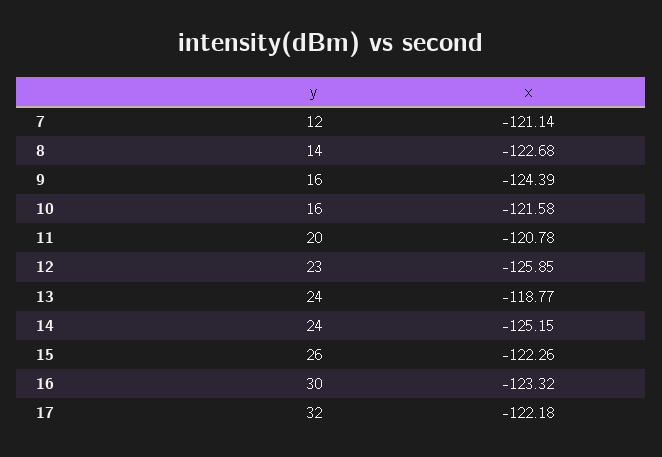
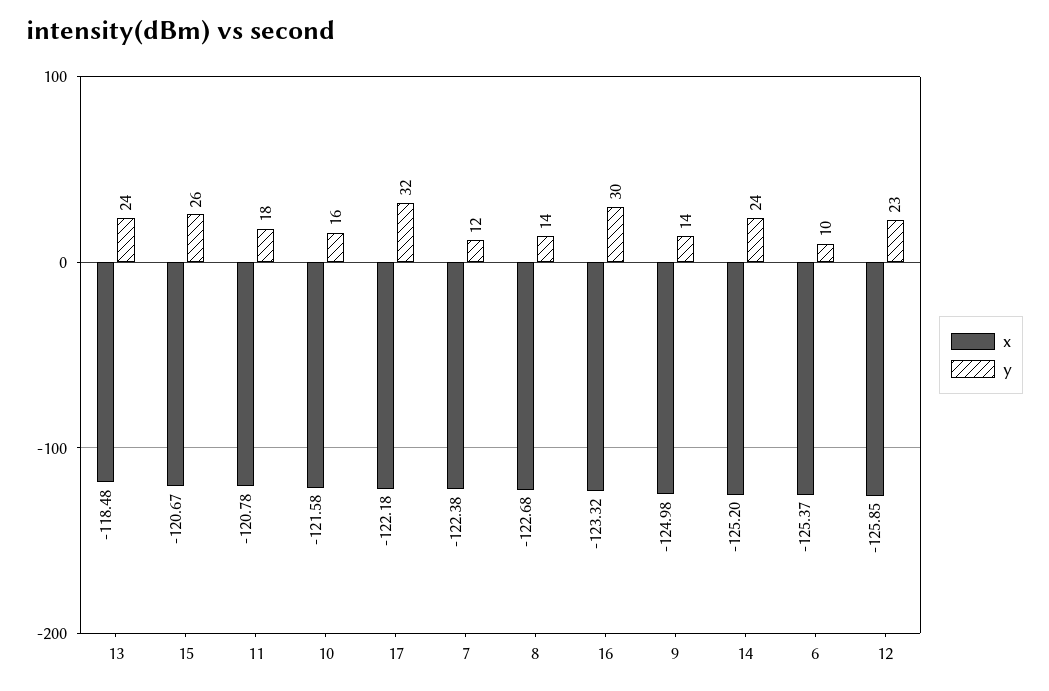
  {
    "y": {
      "7": 12,
      "8": 14,
-     "9": 16,
+     "9": 14,
      "10": 16,
-     "11": 20,
+     "11": 18,
      "12": 23,
      "13": 24,
      "14": 24,
      "15": 26,
      "16": 30,
-     "17": 32
+     "17": 32,
+     "6": 10
    },
    "x": {
-     "7": -121.14,
+     "7": -122.38,
      "8": -122.68,
-     "9": -124.39,
+     "9": -124.98,
      "10": -121.58,
      "11": -120.78,
      "12": -125.85,
-     "13": -118.77,
+     "13": -118.48,
-     "14": -125.15,
+     "14": -125.2,
-     "15": -122.26,
+     "15": -120.67,
      "16": -123.32,
-     "17": -122.18
+     "17": -122.18,
+     "6": -125.37
    }
  }

